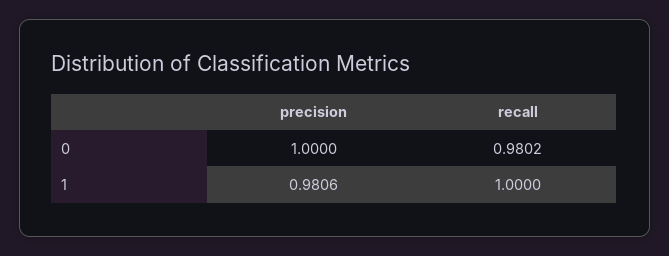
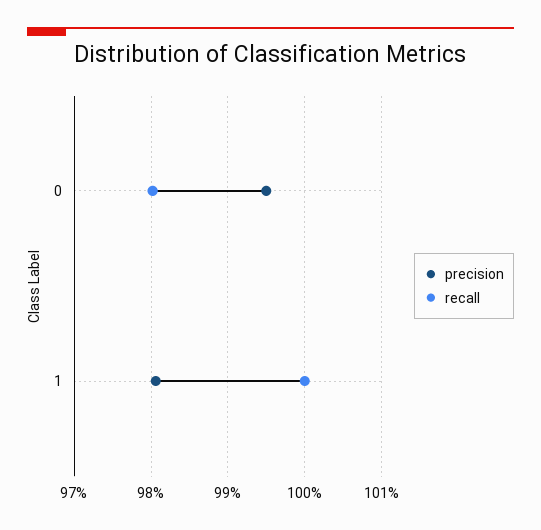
  {
    "precision": {
-     "0": 1,
+     "0": 0.995,
      "1": 0.9806
    },
    "recall": {
      "0": 0.9802,
      "1": 1
    }
  }

